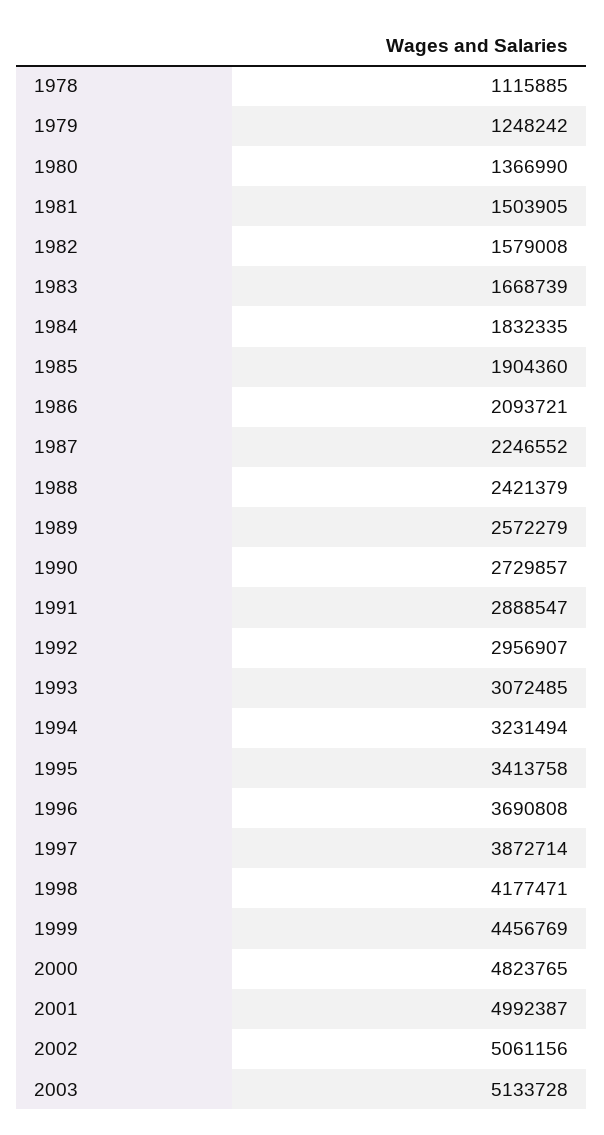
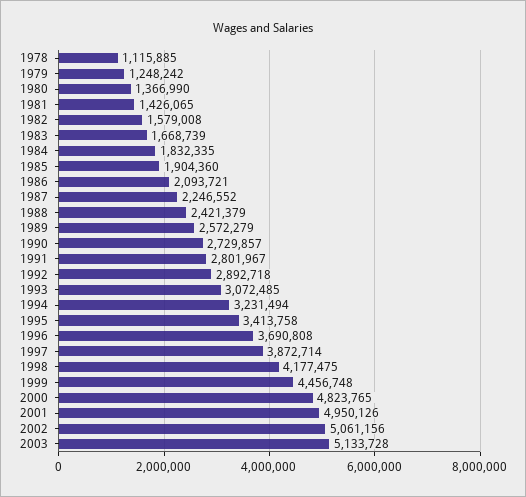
  {
    "1978": 1115885,
    "1979": 1248242,
    "1980": 1366990,
-   "1981": 1503905,
+   "1981": 1426065,
    "1982": 1579008,
    "1983": 1668739,
    "1984": 1832335,
    "1985": 1904360,
    "1986": 2093721,
    "1987": 2246552,
    "1988": 2421379,
    "1989": 2572279,
    "1990": 2729857,
-   "1991": 2888547,
+   "1991": 2801967,
-   "1992": 2956907,
+   "1992": 2892718,
    "1993": 3072485,
    "1994": 3231494,
    "1995": 3413758,
    "1996": 3690808,
    "1997": 3872714,
-   "1998": 4177471,
+   "1998": 4177475,
-   "1999": 4456769,
+   "1999": 4456748,
    "2000": 4823765,
-   "2001": 4992387,
+   "2001": 4950126,
    "2002": 5061156,
    "2003": 5133728
  }

